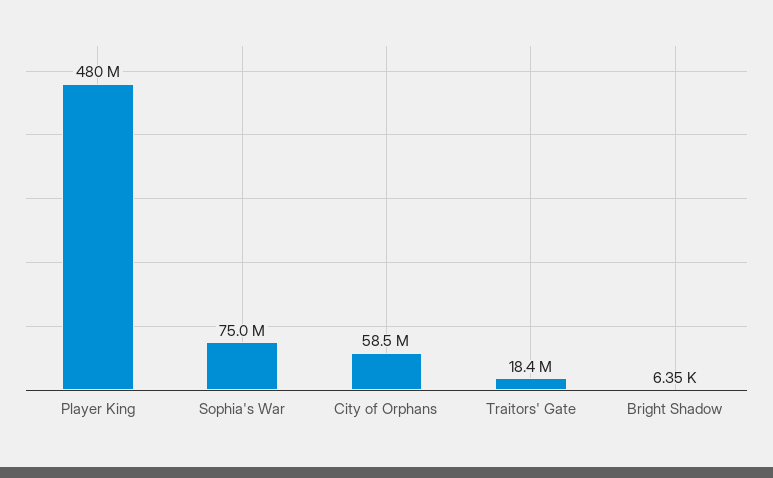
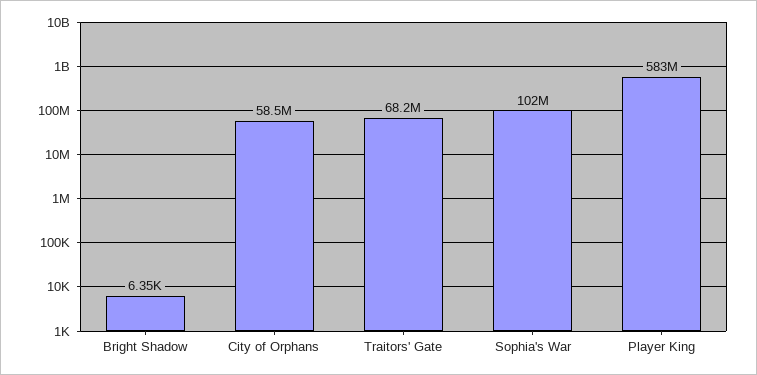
  {
-   "Player King": 480000000,
+   "Player King": 583000000,
-   "Sophia's War": 75000000,
+   "Sophia's War": 102000000,
    "City of Orphans": 58500000,
-   "Traitors' Gate": 18400000,
+   "Traitors' Gate": 68200000,
    "Bright Shadow": 6350
  }

